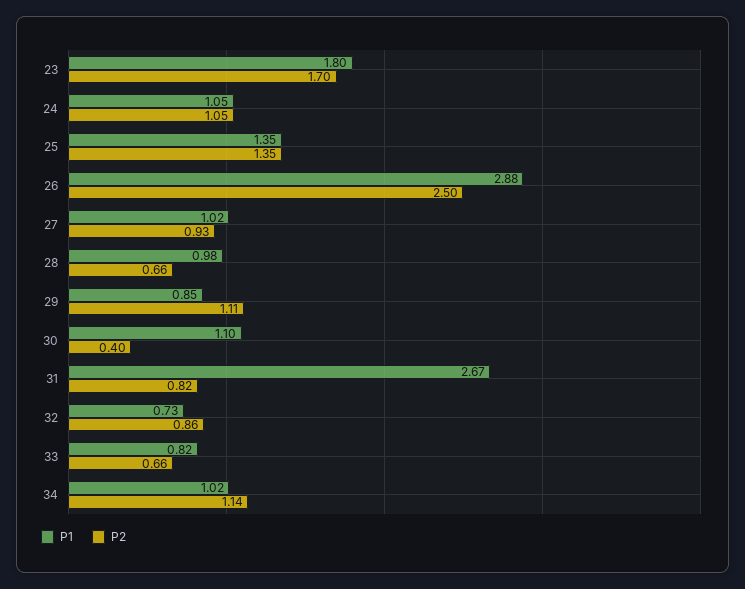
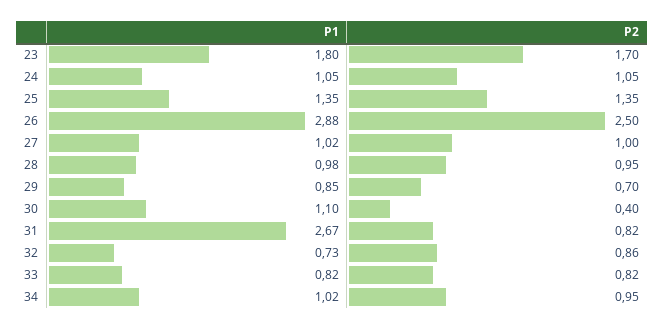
  {
    "P1": {
      "23": 1.8,
      "24": 1.05,
      "25": 1.35,
      "26": 2.88,
      "27": 1.02,
      "28": 0.98,
      "29": 0.85,
      "30": 1.1,
      "31": 2.67,
      "32": 0.73,
      "33": 0.82,
      "34": 1.02
    },
    "P2": {
      "23": 1.7,
      "24": 1.05,
      "25": 1.35,
      "26": 2.5,
-     "27": 0.93,
+     "27": 1,
-     "28": 0.66,
+     "28": 0.95,
-     "29": 1.11,
+     "29": 0.7,
      "30": 0.4,
      "31": 0.82,
      "32": 0.86,
-     "33": 0.66,
+     "33": 0.82,
-     "34": 1.14
+     "34": 0.95
    }
  }

